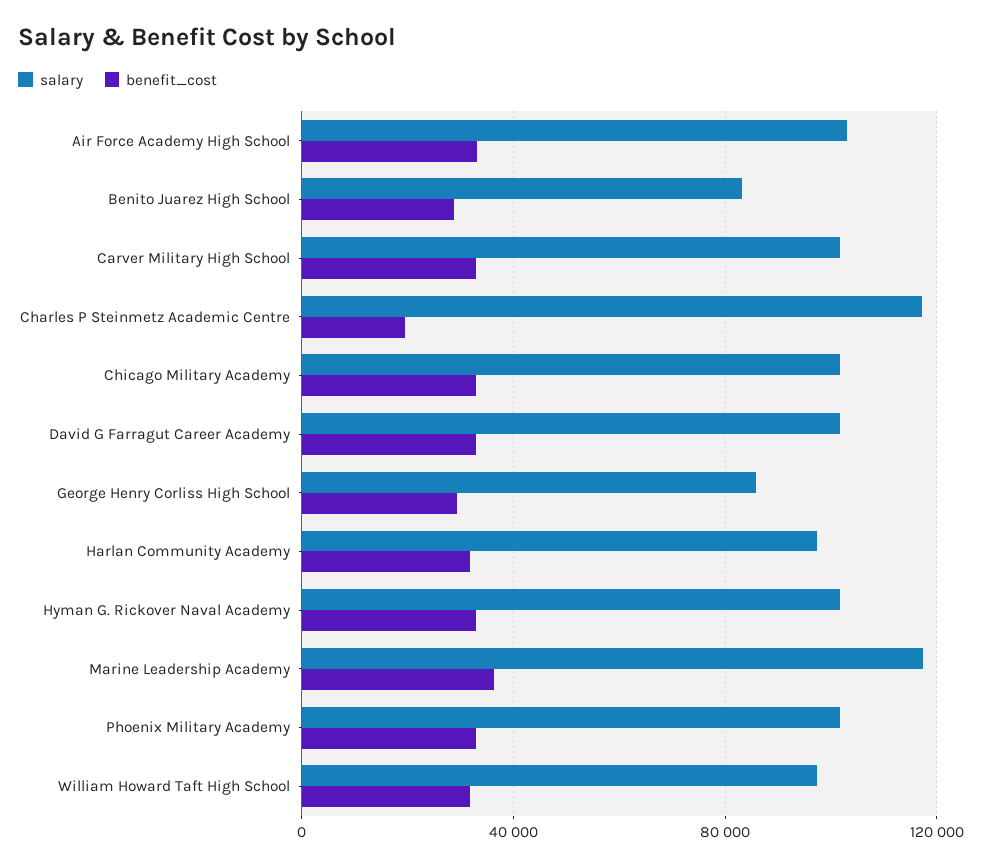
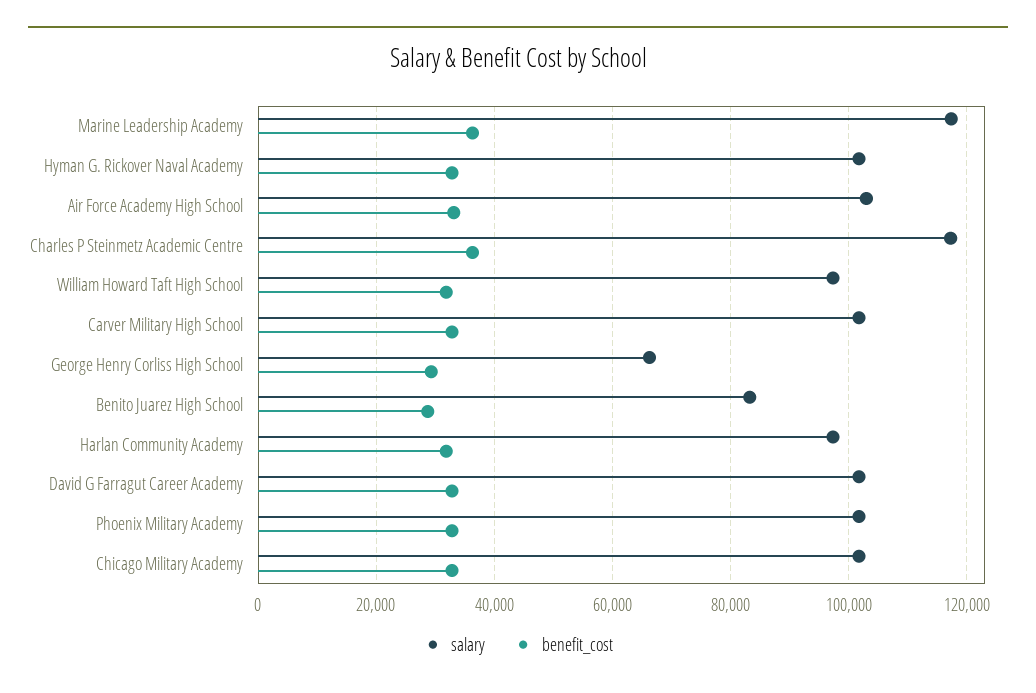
  {
    "salary": {
      "Air Force Academy High School": 104000,
      "Benito Juarez High School": 84000,
      "Carver Military High School": 102000,
      "Charles P Steinmetz Academic Centre": 118000,
      "Chicago Military Academy": 102000,
      "David G Farragut Career Academy": 102000,
-     "George Henry Corliss High School": 85000,
+     "George Henry Corliss High School": 66000,
      "Harlan Community Academy": 98000,
      "Hyman G. Rickover Naval Academy": 102000,
      "Marine Leadership Academy": 118000,
      "Phoenix Military Academy": 102000,
      "William Howard Taft High School": 98000
    },
    "benefit_cost": {
      "Air Force Academy High School": 34000,
      "Benito Juarez High School": 28000,
      "Carver Military High School": 32000,
-     "Charles P Steinmetz Academic Centre": 20000,
+     "Charles P Steinmetz Academic Centre": 36000,
      "Chicago Military Academy": 32000,
      "David G Farragut Career Academy": 32000,
      "George Henry Corliss High School": 30000,
      "Harlan Community Academy": 32000,
      "Hyman G. Rickover Naval Academy": 32000,
      "Marine Leadership Academy": 36000,
      "Phoenix Military Academy": 32000,
      "William Howard Taft High School": 32000
    }
  }

